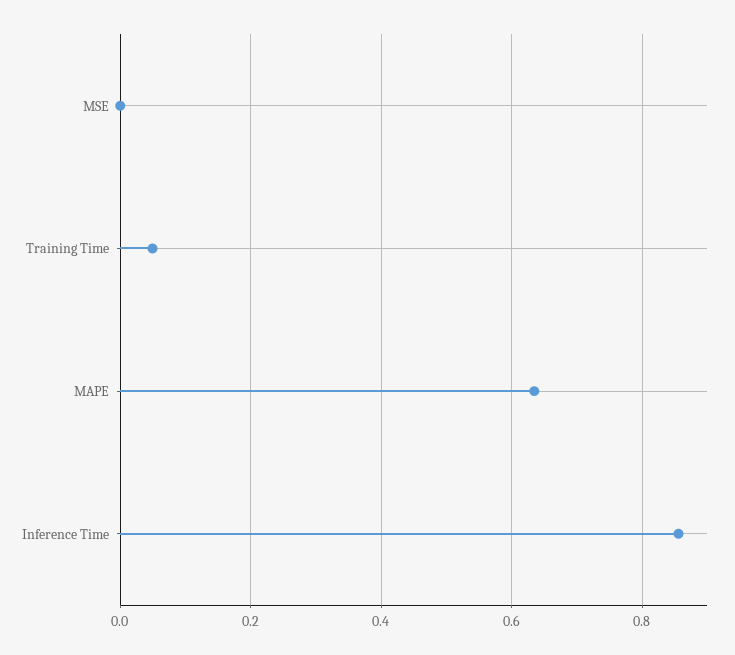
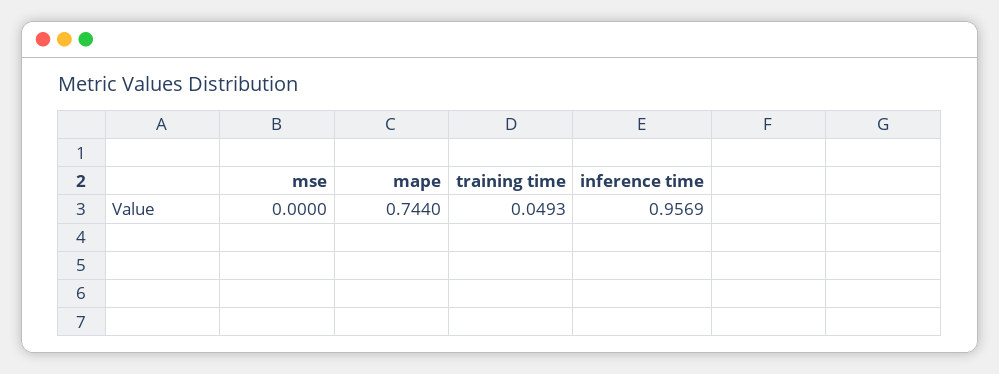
  {
    "MSE": 0,
    "Training Time": 0.0493,
-   "MAPE": 0.64,
+   "MAPE": 0.744,
-   "Inference Time": 0.86
+   "Inference Time": 0.9569
  }

